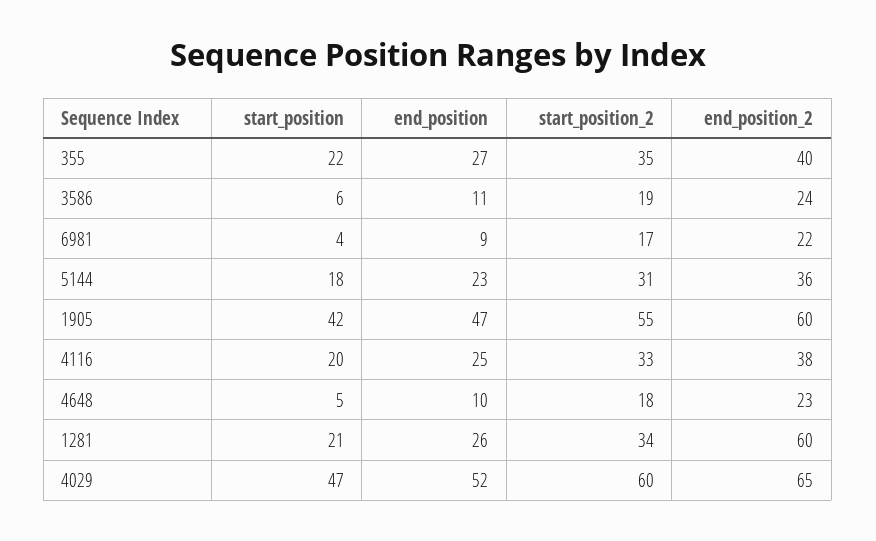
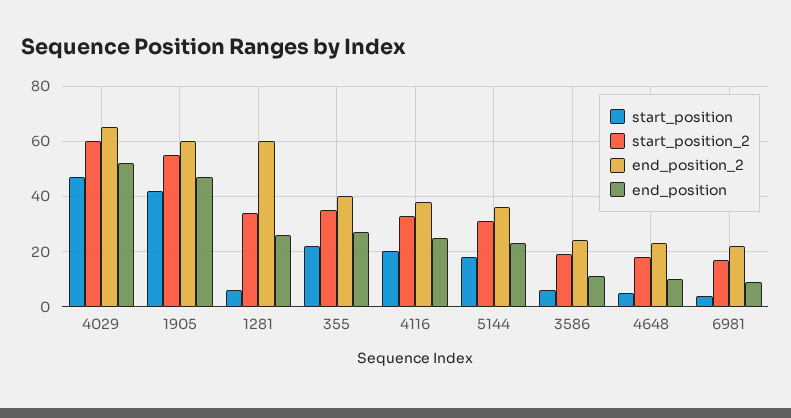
  {
    "start_position": {
      "355": 22,
      "3586": 6,
      "6981": 4,
      "5144": 18,
      "1905": 42,
      "4116": 20,
      "4648": 5,
-     "1281": 21,
+     "1281": 5,
      "4029": 47
    },
    "end_position": {
      "355": 27,
      "3586": 11,
      "6981": 9,
      "5144": 23,
      "1905": 47,
      "4116": 25,
      "4648": 10,
      "1281": 26,
      "4029": 52
    },
    "start_position_2": {
      "355": 35,
      "3586": 19,
      "6981": 17,
      "5144": 31,
      "1905": 55,
      "4116": 33,
      "4648": 18,
      "1281": 34,
      "4029": 60
    },
    "end_position_2": {
      "355": 40,
      "3586": 24,
      "6981": 22,
      "5144": 36,
      "1905": 60,
      "4116": 38,
      "4648": 23,
      "1281": 60,
      "4029": 65
    }
  }

